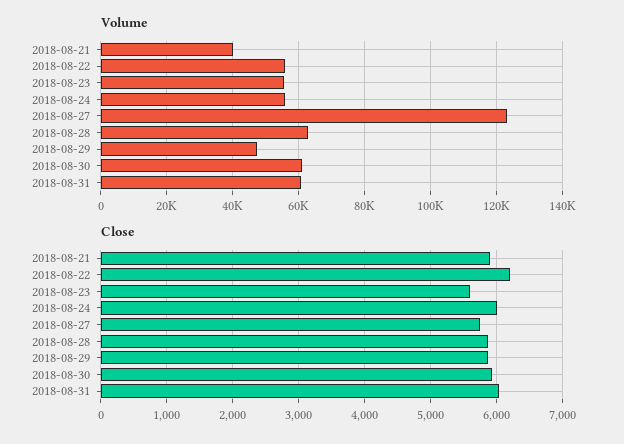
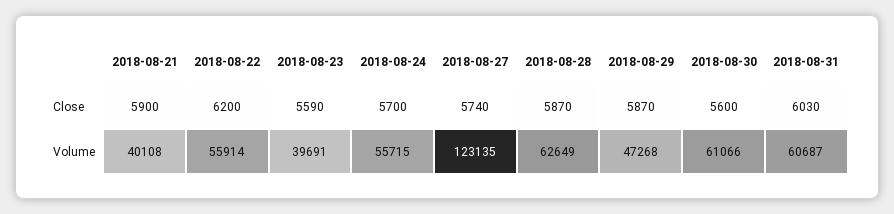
  {
    "Volume": {
      "2018-08-21": 40108,
      "2018-08-22": 55914,
-     "2018-08-23": 56000,
+     "2018-08-23": 39691,
      "2018-08-24": 55715,
      "2018-08-27": 123135,
      "2018-08-28": 62649,
      "2018-08-29": 47268,
      "2018-08-30": 61066,
      "2018-08-31": 60687
    },
    "Close": {
      "2018-08-21": 5900,
      "2018-08-22": 6200,
      "2018-08-23": 5590,
-     "2018-08-24": 6000,
+     "2018-08-24": 5700,
      "2018-08-27": 5740,
      "2018-08-28": 5870,
      "2018-08-29": 5870,
-     "2018-08-30": 5900,
+     "2018-08-30": 5600,
      "2018-08-31": 6030
    }
  }

